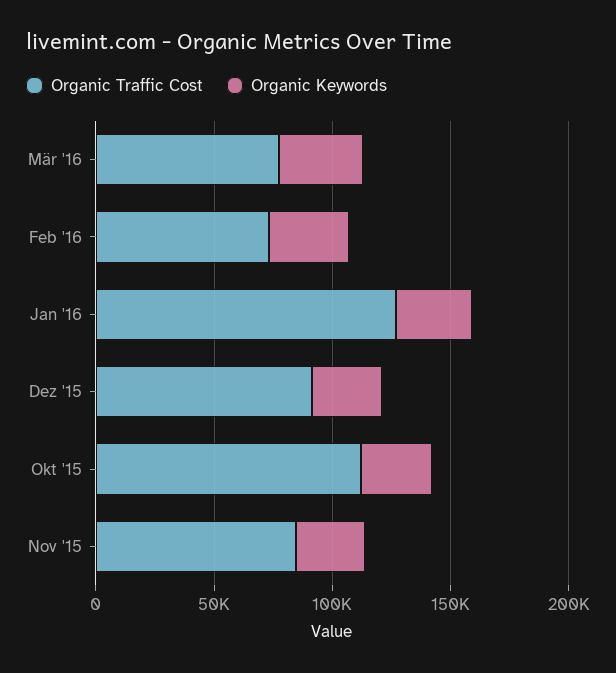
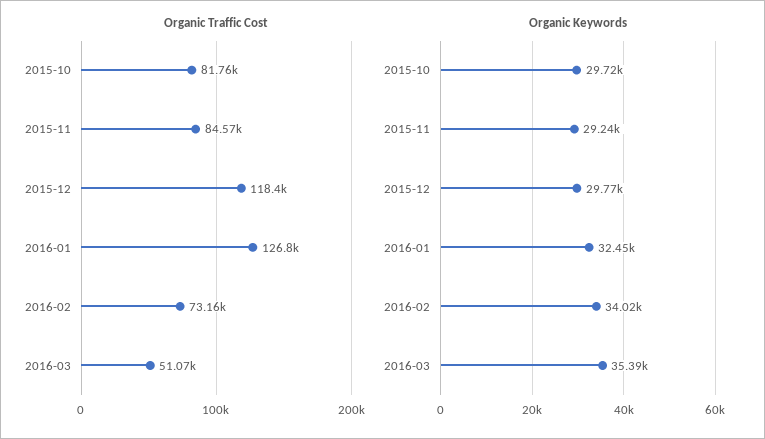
  {
    "Organic Traffic Cost": {
-     "Mär '16": 80000,
+     "Mär '16": 51070,
      "Feb '16": 73160,
      "Jan '16": 126800,
-     "Dez '15": 90000,
+     "Dez '15": 118400,
-     "Okt '15": 110000,
+     "Okt '15": 81760,
      "Nov '15": 84570
    },
    "Organic Keywords": {
      "Mär '16": 35390,
      "Feb '16": 34020,
      "Jan '16": 32450,
      "Dez '15": 29770,
      "Okt '15": 29720,
      "Nov '15": 29240
    }
  }

